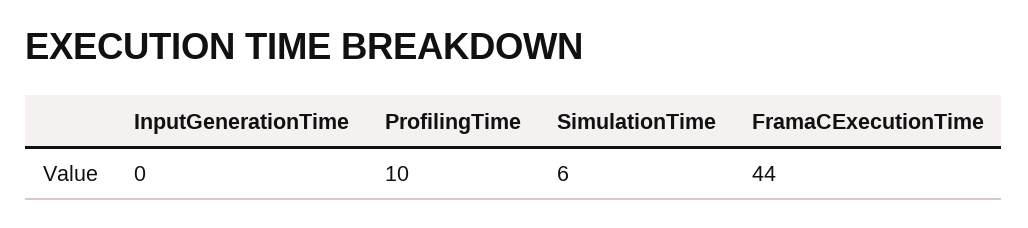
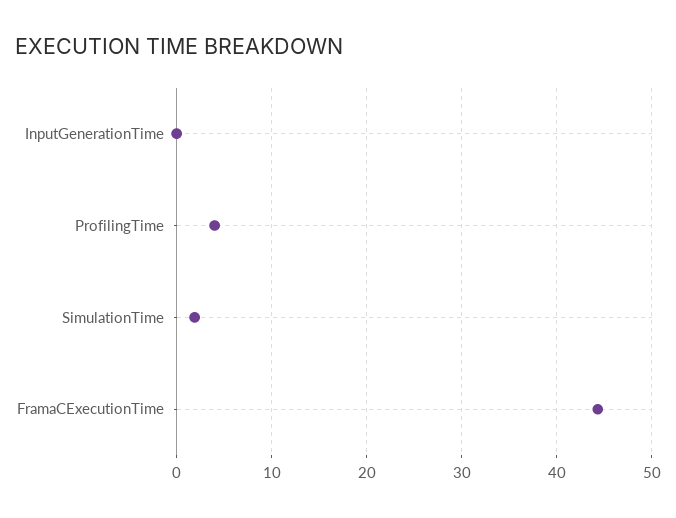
  {
    "InputGenerationTime": 0,
-   "ProfilingTime": 10,
+   "ProfilingTime": 4,
-   "SimulationTime": 6,
+   "SimulationTime": 2,
    "FramaCExecutionTime": 44
  }

